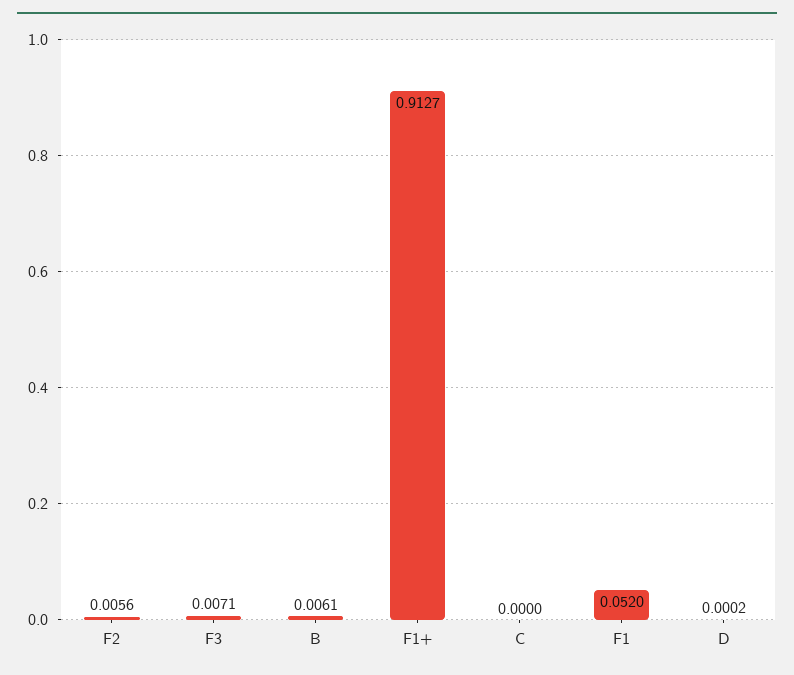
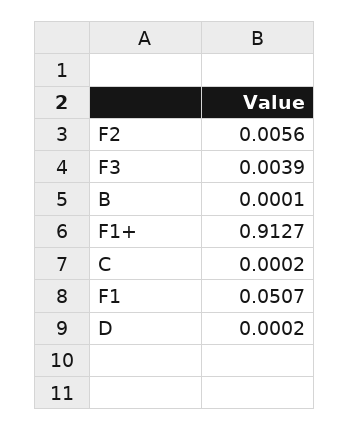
  {
    "F2": 0.0056,
-   "F3": 0.0071,
+   "F3": 0.0039,
-   "B": 0.0061,
+   "B": 0.0001,
    "F1+": 0.9127,
-   "C": 0,
+   "C": 0.0002,
-   "F1": 0.052,
+   "F1": 0.0507,
    "D": 0.0002
  }

